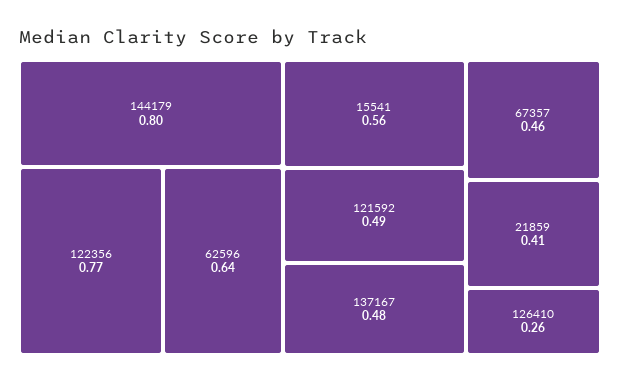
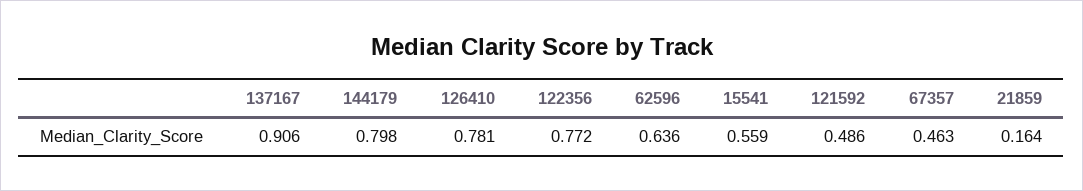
  {
    "144179": 0.798,
    "122356": 0.772,
    "62596": 0.636,
    "15541": 0.559,
    "121592": 0.486,
-   "137167": 0.48,
+   "137167": 0.906,
    "67357": 0.463,
-   "21859": 0.41,
+   "21859": 0.164,
-   "126410": 0.26
+   "126410": 0.781
  }

